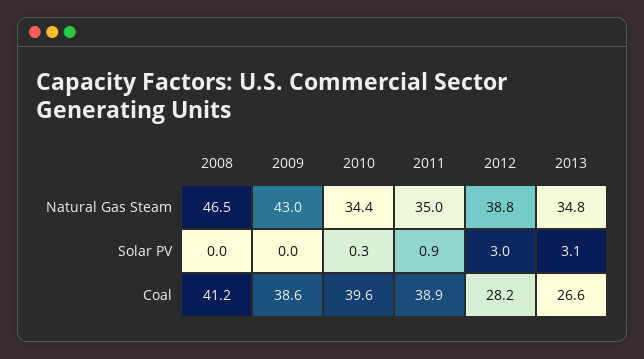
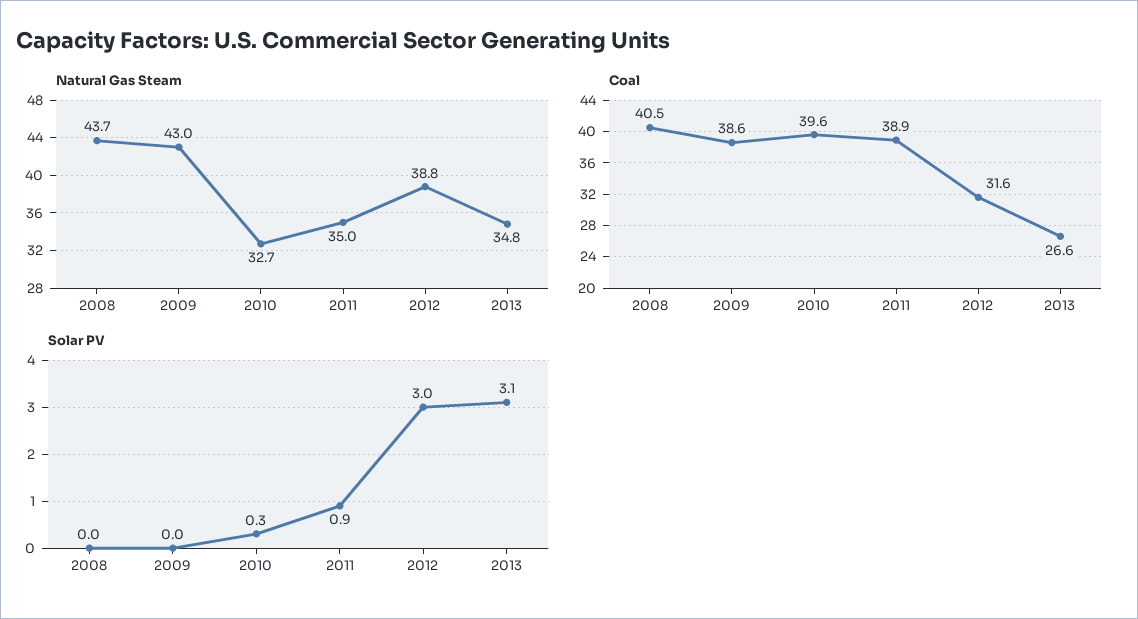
  {
    "Natural Gas Steam": {
-     "2008": 46.5,
+     "2008": 43.7,
      "2009": 43,
-     "2010": 34.4,
+     "2010": 32.7,
      "2011": 35,
      "2012": 38.8,
      "2013": 34.8
    },
    "Solar PV": {
      "2008": 0,
      "2009": 0,
      "2010": 0.3,
      "2011": 0.9,
      "2012": 3,
      "2013": 3.1
    },
    "Coal": {
-     "2008": 41.2,
+     "2008": 40.5,
      "2009": 38.6,
      "2010": 39.6,
      "2011": 38.9,
-     "2012": 28.2,
+     "2012": 31.6,
      "2013": 26.6
    }
  }

